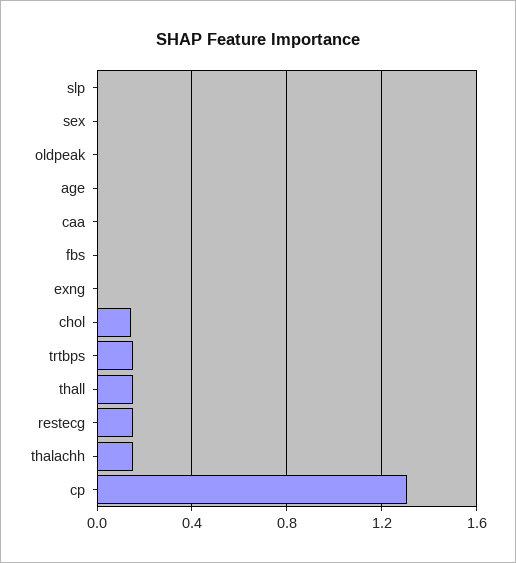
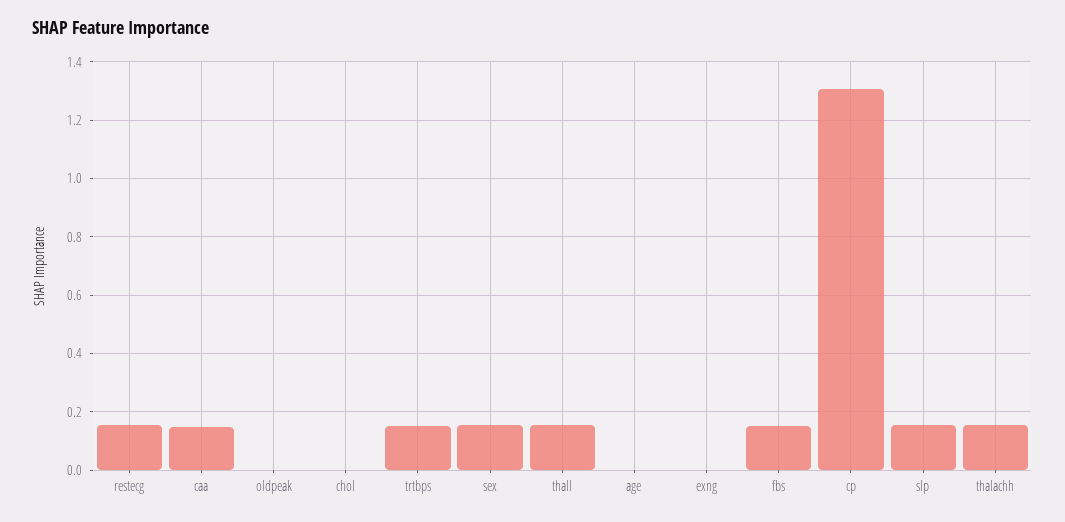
  {
-   "slp": 0,
+   "slp": 0.15,
-   "sex": 0,
+   "sex": 0.15,
    "oldpeak": 0,
    "age": 0,
-   "caa": 0,
+   "caa": 0.15,
-   "fbs": 0,
+   "fbs": 0.15,
    "exng": 0,
-   "chol": 0.15,
+   "chol": 0,
    "trtbps": 0.15,
    "thall": 0.15,
    "restecg": 0.15,
    "thalachh": 0.15,
    "cp": 1.3
  }

